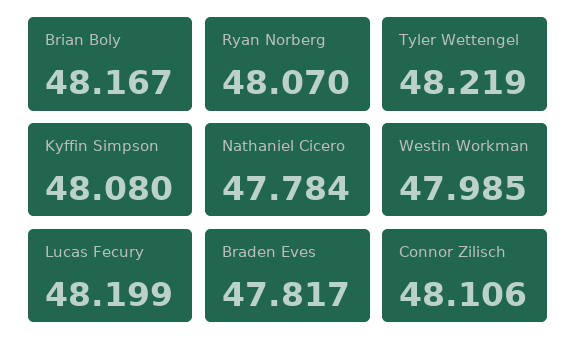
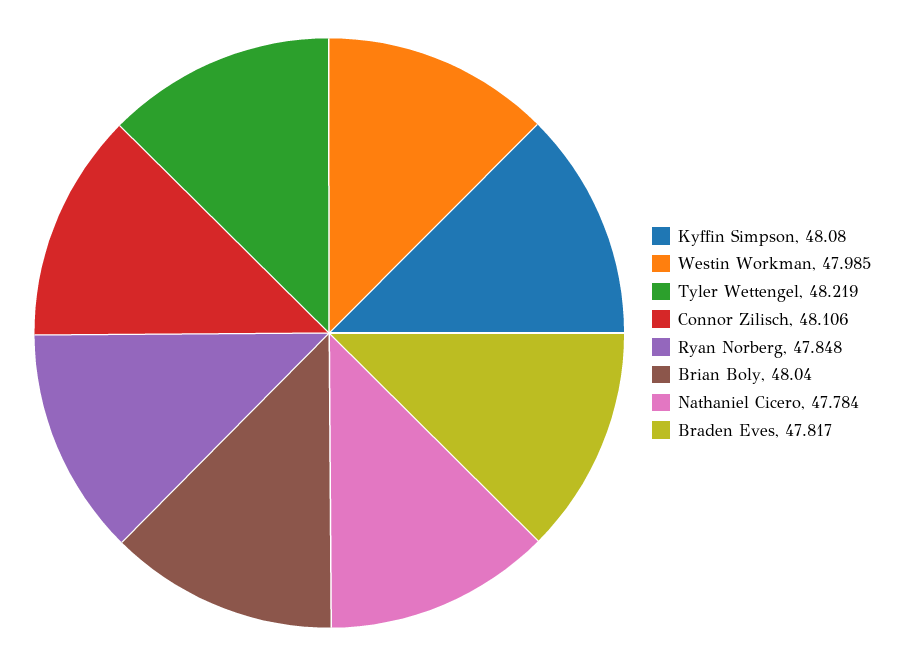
  {
-   "Brian Boly": 48.167,
+   "Brian Boly": 48.04,
-   "Ryan Norberg": 48.07,
+   "Ryan Norberg": 47.848,
    "Tyler Wettengel": 48.219,
    "Kyffin Simpson": 48.08,
    "Nathaniel Cicero": 47.784,
    "Westin Workman": 47.985,
-   "Lucas Fecury": 48.199,
    "Braden Eves": 47.817,
    "Connor Zilisch": 48.106
  }

